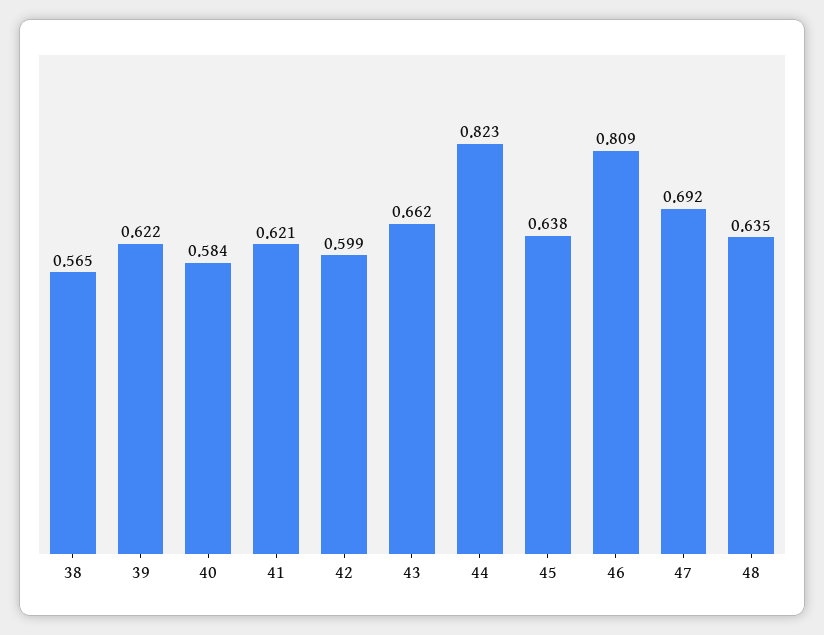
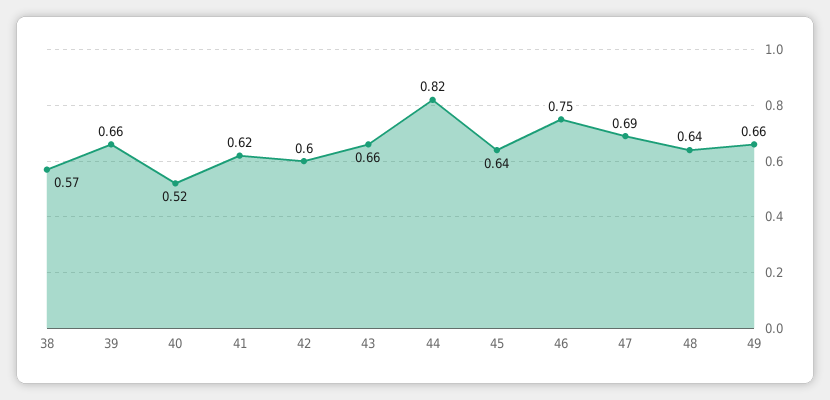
  {
    "38": 0.565,
-   "39": 0.622,
+   "39": 0.66,
-   "40": 0.584,
+   "40": 0.52,
    "41": 0.621,
    "42": 0.599,
    "43": 0.662,
    "44": 0.823,
    "45": 0.638,
-   "46": 0.809,
+   "46": 0.75,
    "47": 0.692,
-   "48": 0.635
+   "48": 0.635,
+   "49": 0.66
  }

